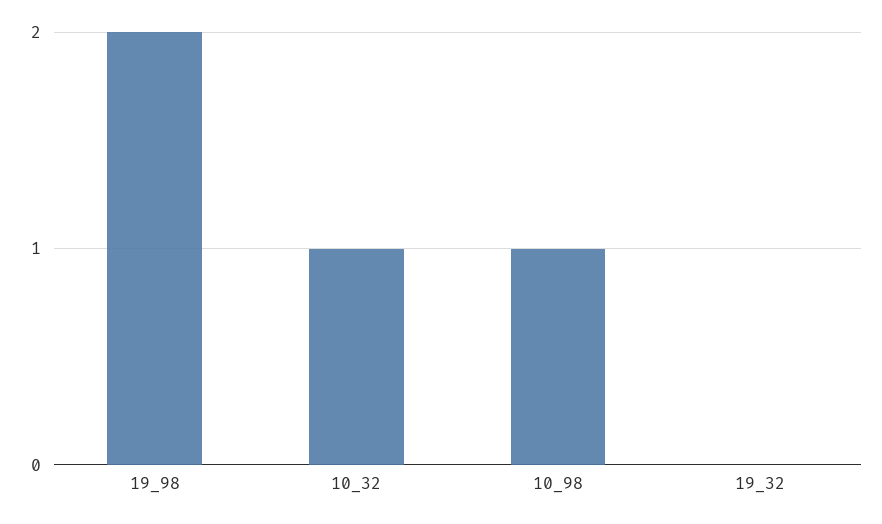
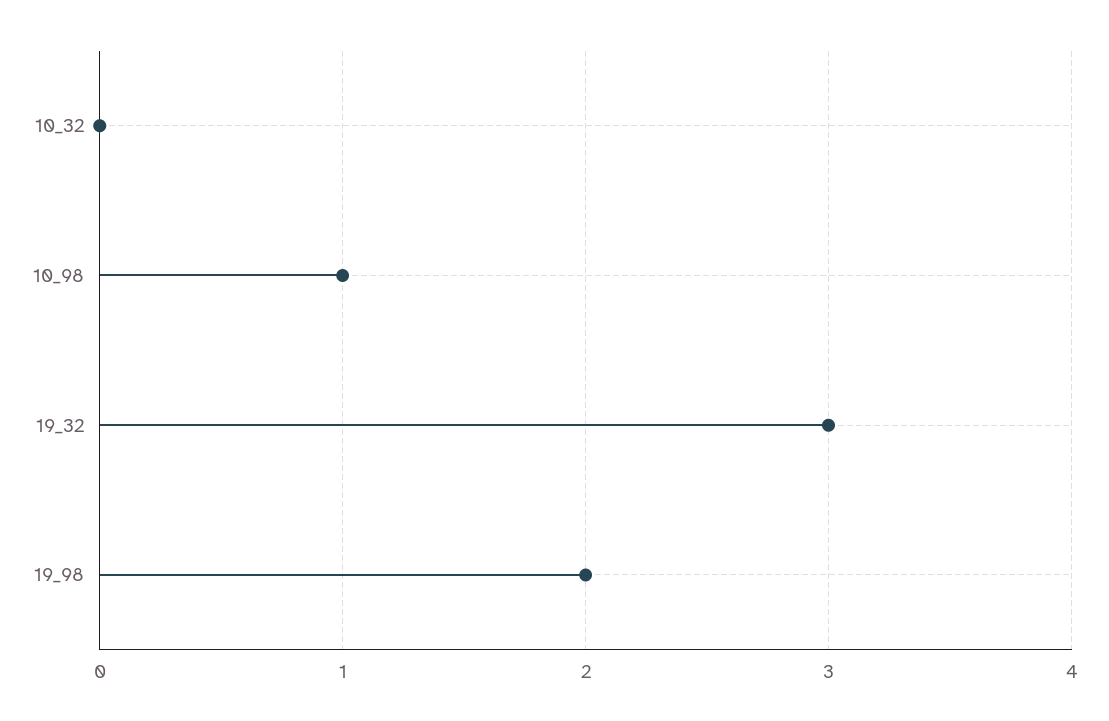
  {
    "19_98": 2,
-   "10_32": 1,
+   "10_32": 0,
    "10_98": 1,
-   "19_32": 0
+   "19_32": 3
  }

